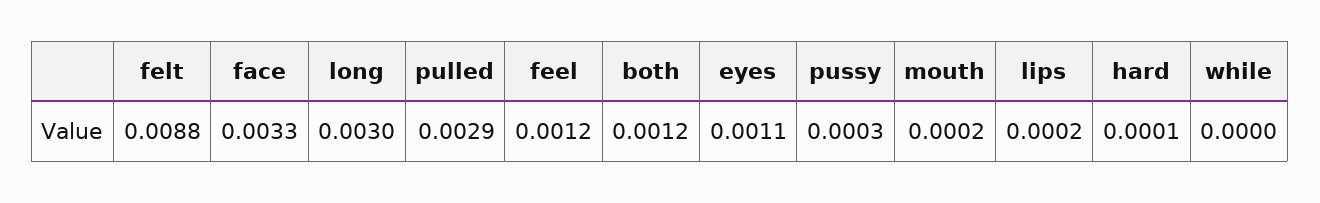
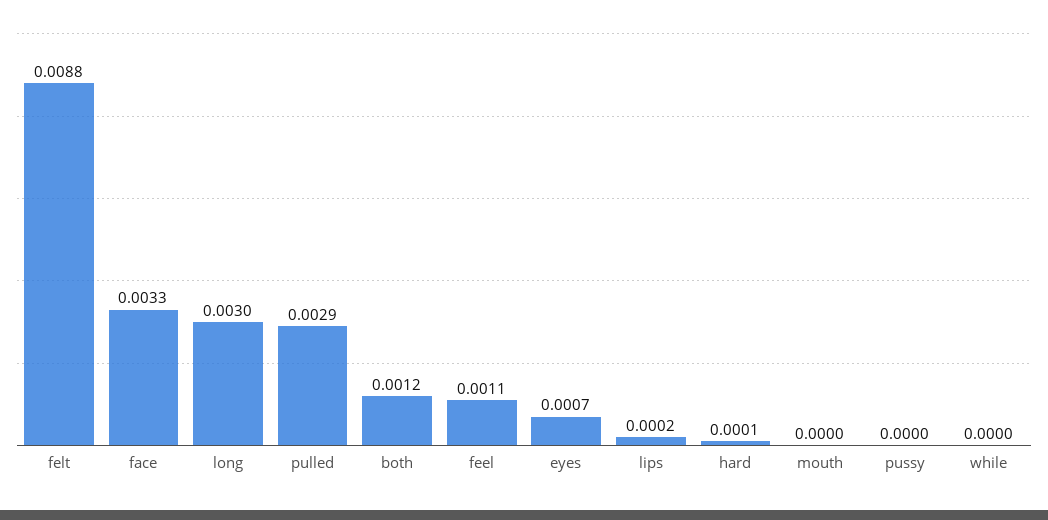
  {
    "felt": 0.0088,
    "face": 0.0033,
    "long": 0.003,
    "pulled": 0.0029,
-   "feel": 0.0012,
+   "feel": 0.0011,
    "both": 0.0012,
-   "eyes": 0.0011,
+   "eyes": 0.0007,
-   "pussy": 0.0003,
+   "pussy": 0,
-   "mouth": 0.0002,
+   "mouth": 0,
    "lips": 0.0002,
    "hard": 0.0001,
    "while": 0
  }

